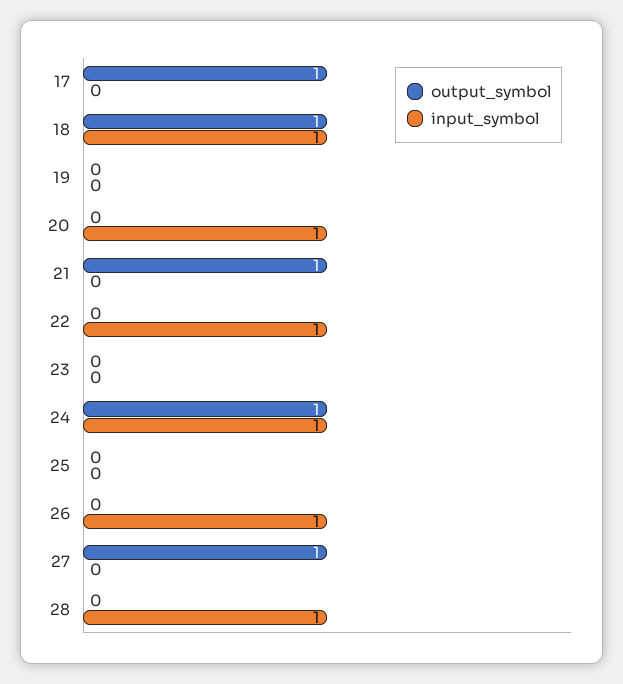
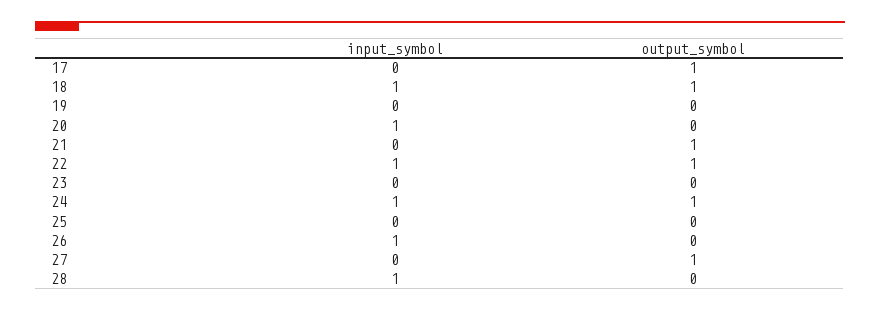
  {
    "output_symbol": {
      "17": 1,
      "18": 1,
      "19": 0,
      "20": 0,
      "21": 1,
-     "22": 0,
+     "22": 1,
      "23": 0,
      "24": 1,
      "25": 0,
      "26": 0,
      "27": 1,
      "28": 0
    },
    "input_symbol": {
      "17": 0,
      "18": 1,
      "19": 0,
      "20": 1,
      "21": 0,
      "22": 1,
      "23": 0,
      "24": 1,
      "25": 0,
      "26": 1,
      "27": 0,
      "28": 1
    }
  }

